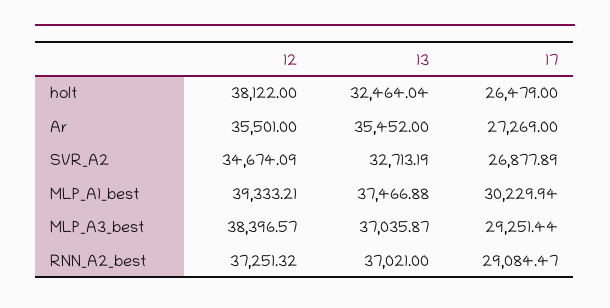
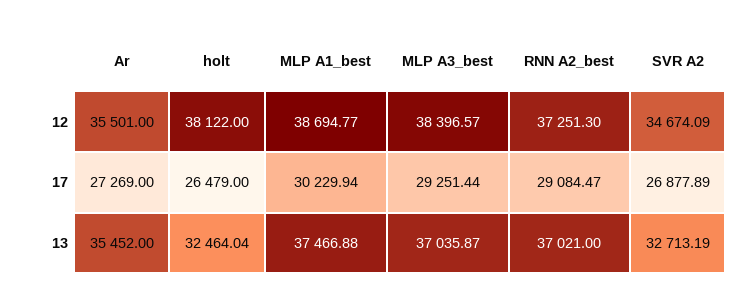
  {
    "12": {
      "holt": 38122,
      "Ar": 35501,
      "SVR_A2": 34674.09,
-     "MLP_A1_best": 39333.21,
+     "MLP_A1_best": 38694.77,
      "MLP_A3_best": 38396.57,
-     "RNN_A2_best": 37251.32
+     "RNN_A2_best": 37251.3
    },
    "13": {
      "holt": 32464.04,
      "Ar": 35452,
      "SVR_A2": 32713.19,
      "MLP_A1_best": 37466.88,
      "MLP_A3_best": 37035.87,
      "RNN_A2_best": 37021
    },
    "17": {
      "holt": 26479,
      "Ar": 27269,
      "SVR_A2": 26877.89,
      "MLP_A1_best": 30229.94,
      "MLP_A3_best": 29251.44,
      "RNN_A2_best": 29084.47
    }
  }

